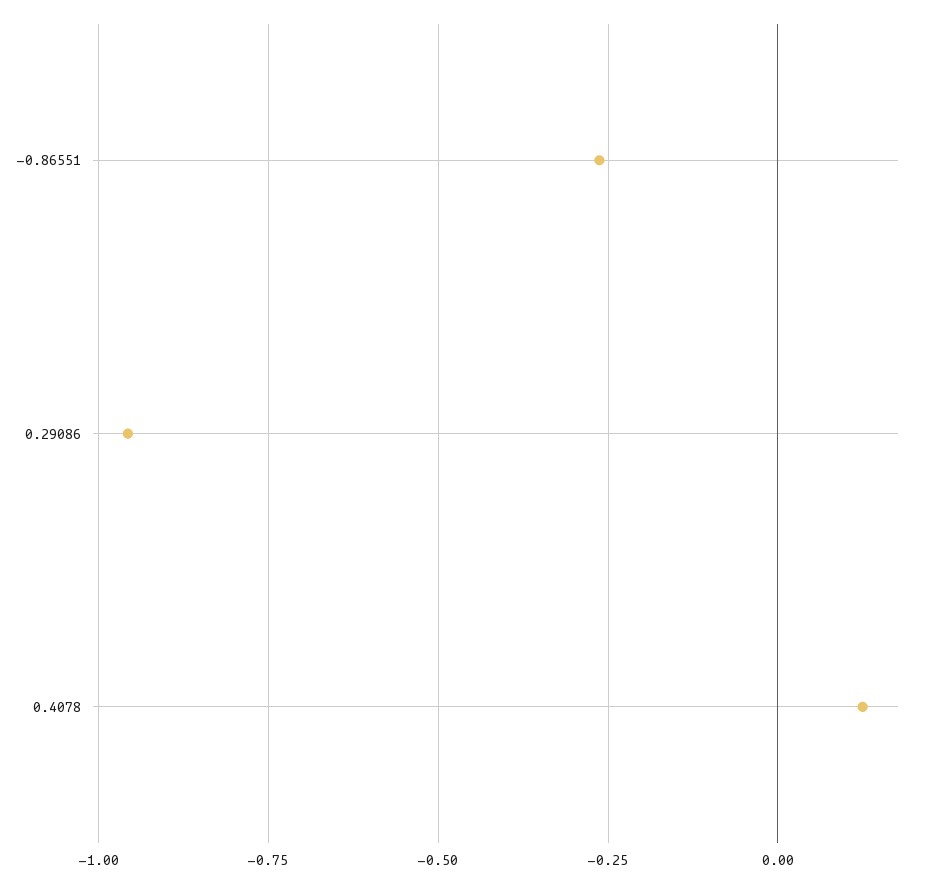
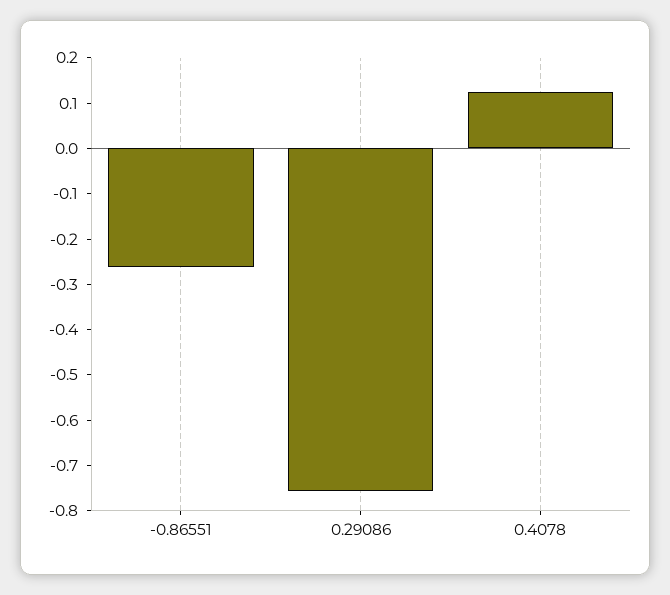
  {
    "-0.86551": -0.26,
-   "0.29086": -0.95,
+   "0.29086": -0.76,
    "0.4078": 0.12
  }

